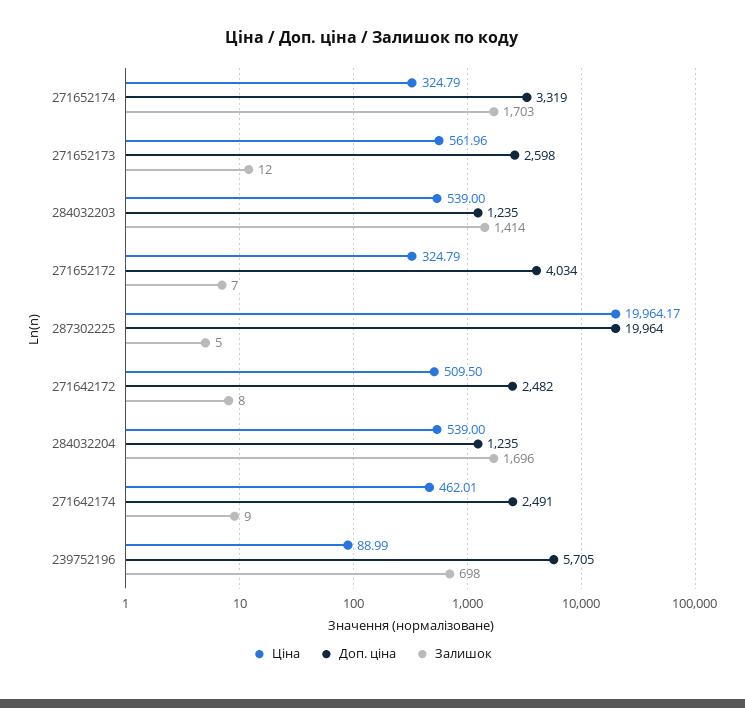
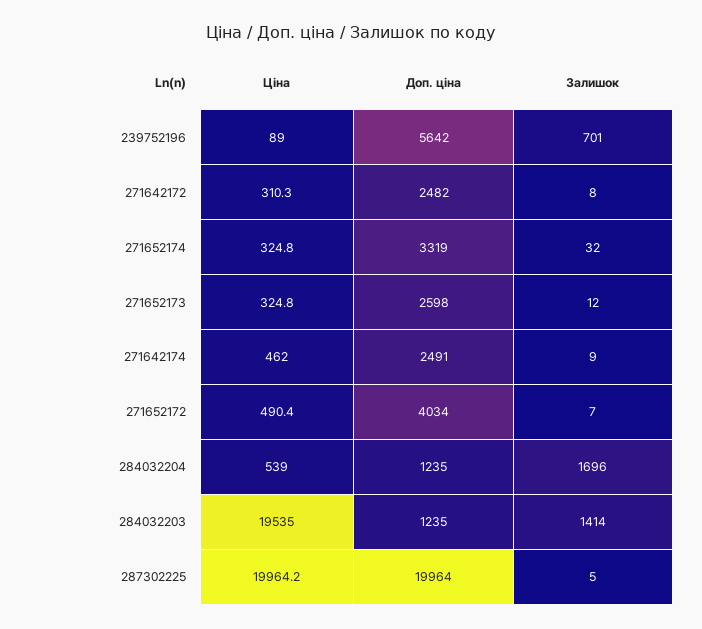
  {
    "Ціна": {
      "271652174": 324.79,
-     "271652173": 561.96,
+     "271652173": 324.8,
-     "284032203": 539,
+     "284032203": 19535,
-     "271652172": 324.79,
+     "271652172": 490.4,
      "287302225": 19964.17,
-     "271642172": 509.5,
+     "271642172": 310.3,
      "284032204": 539,
      "271642174": 462.01,
      "239752196": 88.99
    },
    "Доп. ціна": {
      "271652174": 3319,
      "271652173": 2598,
      "284032203": 1235,
      "271652172": 4034,
      "287302225": 19964,
      "271642172": 2482,
      "284032204": 1235,
      "271642174": 2491,
-     "239752196": 5705
+     "239752196": 5642
    },
    "Залишок": {
-     "271652174": 1703,
+     "271652174": 32,
      "271652173": 12,
      "284032203": 1414,
      "271652172": 7,
      "287302225": 5,
      "271642172": 8,
      "284032204": 1696,
      "271642174": 9,
-     "239752196": 698
+     "239752196": 701
    }
  }

